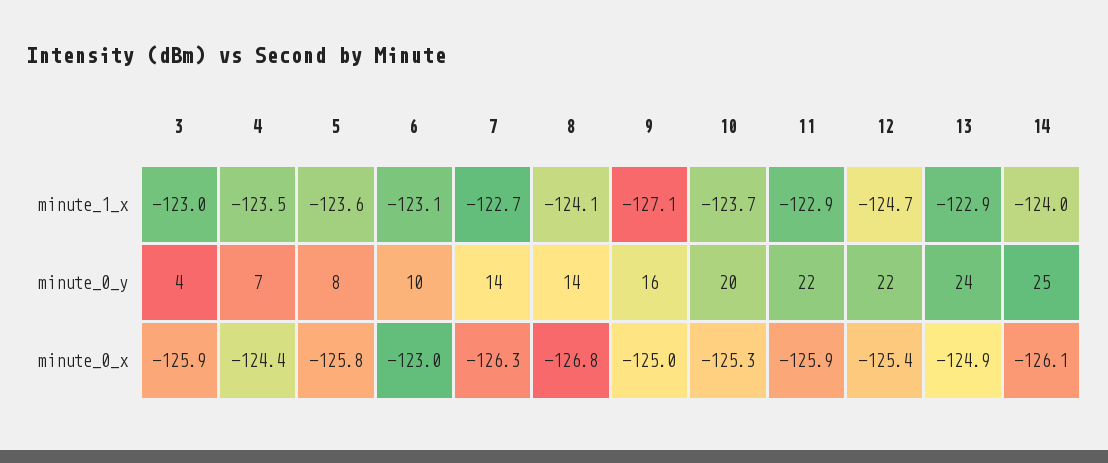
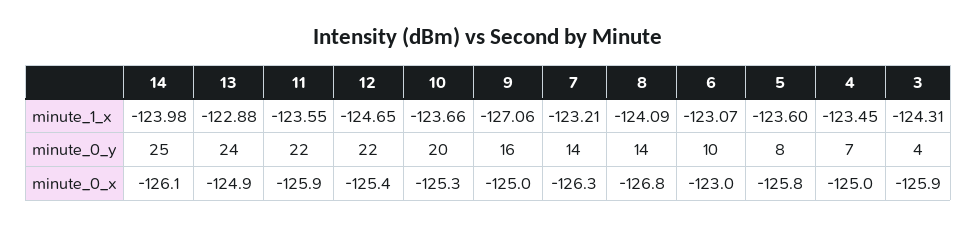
  {
    "3": {
-     "minute_1_x": -123,
+     "minute_1_x": -124.31,
      "minute_0_y": 4,
      "minute_0_x": -125.9
    },
    "4": {
      "minute_1_x": -123.45,
      "minute_0_y": 7,
-     "minute_0_x": -124.4
+     "minute_0_x": -125
    },
    "5": {
      "minute_1_x": -123.6,
      "minute_0_y": 8,
      "minute_0_x": -125.8
    },
    "6": {
      "minute_1_x": -123.07,
      "minute_0_y": 10,
      "minute_0_x": -123
    },
    "7": {
-     "minute_1_x": -122.7,
+     "minute_1_x": -123.21,
      "minute_0_y": 14,
      "minute_0_x": -126.3
    },
    "8": {
      "minute_1_x": -124.09,
      "minute_0_y": 14,
      "minute_0_x": -126.8
    },
    "9": {
      "minute_1_x": -127.06,
      "minute_0_y": 16,
      "minute_0_x": -125
    },
    "10": {
      "minute_1_x": -123.66,
      "minute_0_y": 20,
      "minute_0_x": -125.3
    },
    "11": {
-     "minute_1_x": -122.9,
+     "minute_1_x": -123.55,
      "minute_0_y": 22,
      "minute_0_x": -125.9
    },
    "12": {
      "minute_1_x": -124.65,
      "minute_0_y": 22,
      "minute_0_x": -125.4
    },
    "13": {
      "minute_1_x": -122.88,
      "minute_0_y": 24,
      "minute_0_x": -124.9
    },
    "14": {
      "minute_1_x": -123.98,
      "minute_0_y": 25,
      "minute_0_x": -126.1
    }
  }

